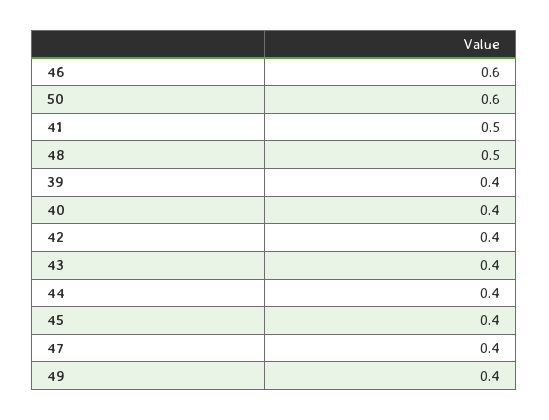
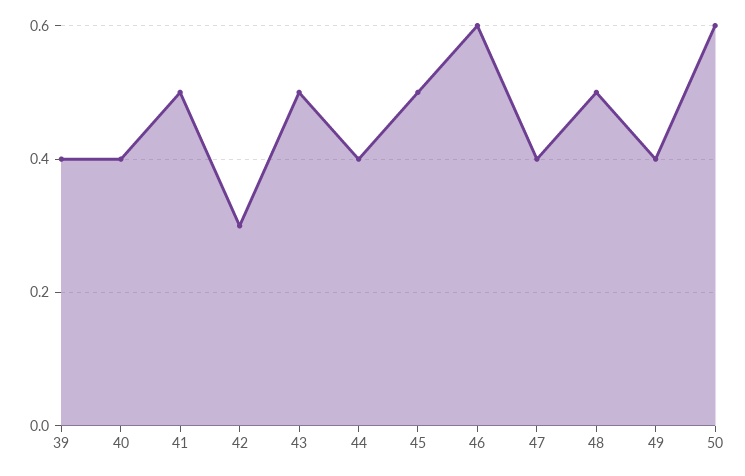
  {
    "46": 0.6,
    "50": 0.6,
    "41": 0.5,
    "48": 0.5,
    "39": 0.4,
    "40": 0.4,
-   "42": 0.4,
+   "42": 0.3,
-   "43": 0.4,
+   "43": 0.5,
    "44": 0.4,
-   "45": 0.4,
+   "45": 0.5,
    "47": 0.4,
    "49": 0.4
  }

